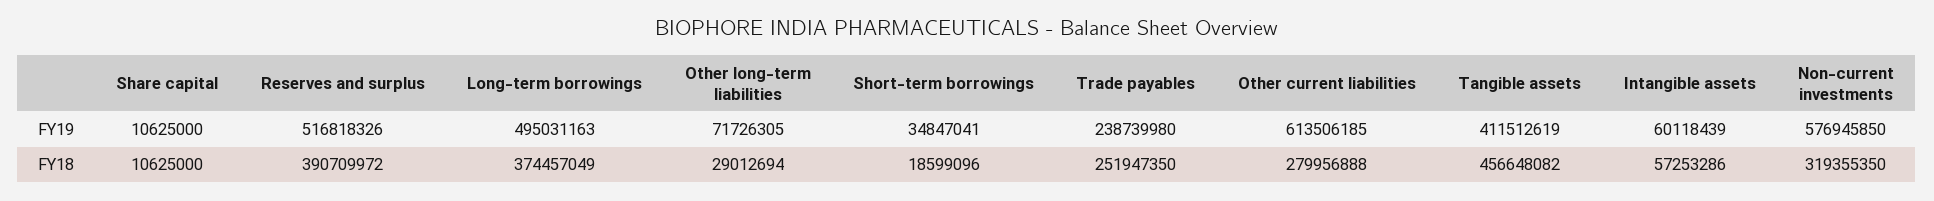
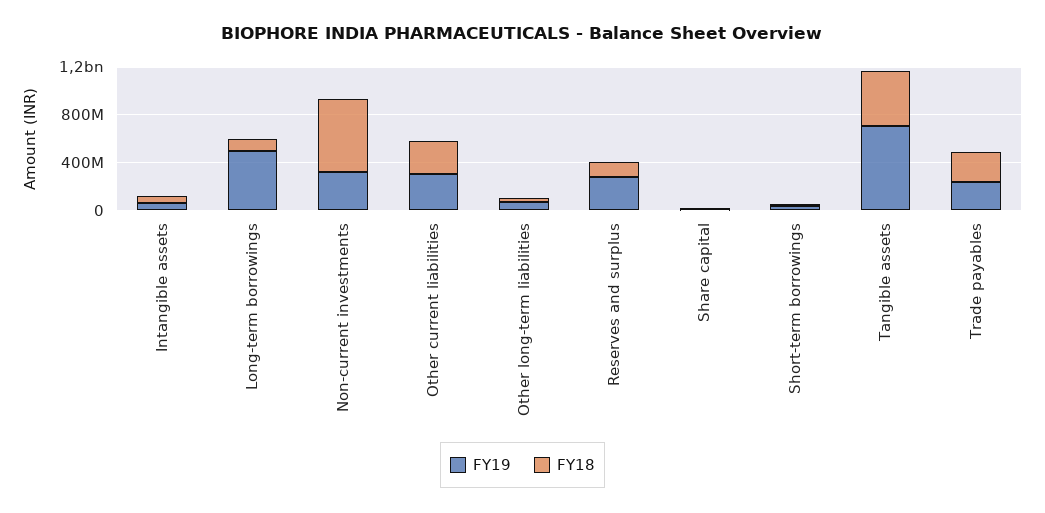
  {
    "FY19": {
      "Share capital": 10625000,
-     "Reserves and surplus": 516818326,
+     "Reserves and surplus": 300000000,
      "Long-term borrowings": 495031163,
      "Other long-term liabilities": 71726305,
      "Short-term borrowings": 34847041,
      "Trade payables": 238739980,
-     "Other current liabilities": 613506185,
+     "Other current liabilities": 300000000,
-     "Tangible assets": 411512619,
+     "Tangible assets": 700000000,
      "Intangible assets": 60118439,
-     "Non-current investments": 576945850
+     "Non-current investments": 300000000
    },
    "FY18": {
      "Share capital": 10625000,
-     "Reserves and surplus": 390709972,
+     "Reserves and surplus": 100000000,
-     "Long-term borrowings": 374457049,
+     "Long-term borrowings": 100000000,
      "Other long-term liabilities": 29012694,
      "Short-term borrowings": 18599096,
      "Trade payables": 251947350,
      "Other current liabilities": 279956888,
      "Tangible assets": 456648082,
      "Intangible assets": 57253286,
-     "Non-current investments": 319355350
+     "Non-current investments": 600000000
    }
  }

